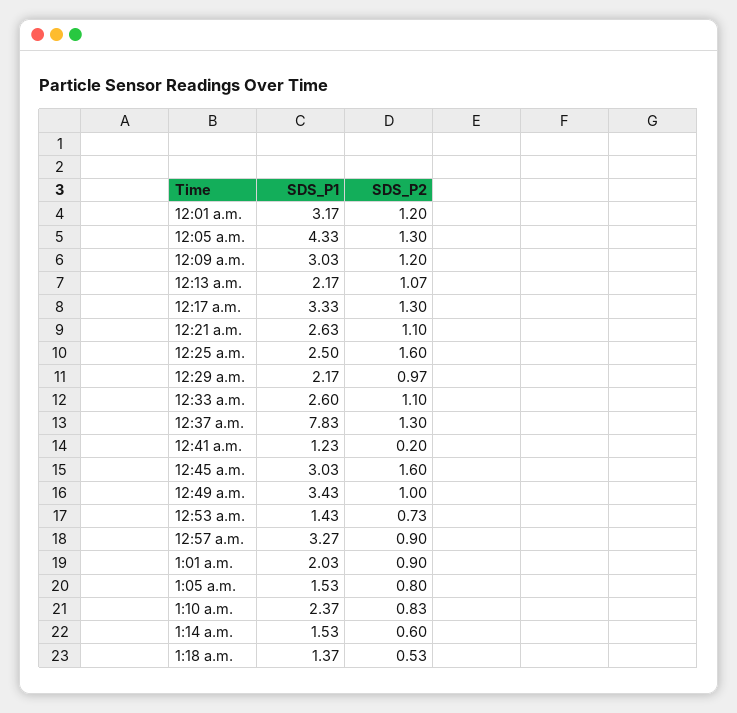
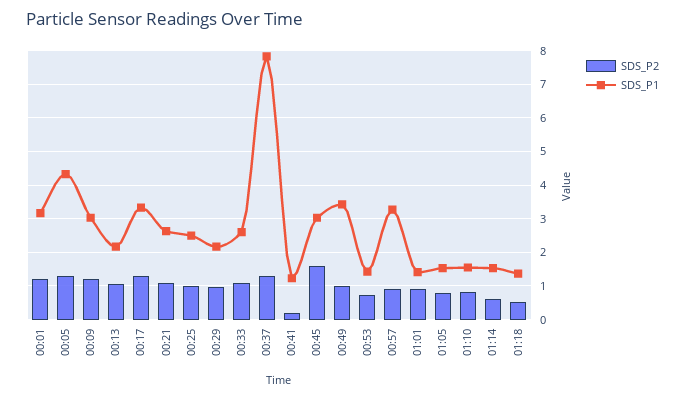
  {
    "SDS_P1": {
      "12:01 a.m.": 3.17,
      "12:05 a.m.": 4.33,
      "12:09 a.m.": 3.03,
      "12:13 a.m.": 2.17,
      "12:17 a.m.": 3.33,
      "12:21 a.m.": 2.63,
      "12:25 a.m.": 2.5,
      "12:29 a.m.": 2.17,
      "12:33 a.m.": 2.6,
      "12:37 a.m.": 7.83,
      "12:41 a.m.": 1.23,
      "12:45 a.m.": 3.03,
      "12:49 a.m.": 3.43,
      "12:53 a.m.": 1.43,
      "12:57 a.m.": 3.27,
-     "1:01 a.m.": 2.03,
+     "1:01 a.m.": 1.4,
      "1:05 a.m.": 1.53,
-     "1:10 a.m.": 2.37,
+     "1:10 a.m.": 1.6,
      "1:14 a.m.": 1.53,
      "1:18 a.m.": 1.37
    },
    "SDS_P2": {
      "12:01 a.m.": 1.2,
      "12:05 a.m.": 1.3,
      "12:09 a.m.": 1.2,
      "12:13 a.m.": 1.07,
      "12:17 a.m.": 1.3,
      "12:21 a.m.": 1.1,
-     "12:25 a.m.": 1.6,
+     "12:25 a.m.": 1,
      "12:29 a.m.": 0.97,
      "12:33 a.m.": 1.1,
      "12:37 a.m.": 1.3,
      "12:41 a.m.": 0.2,
      "12:45 a.m.": 1.6,
      "12:49 a.m.": 1,
      "12:53 a.m.": 0.73,
      "12:57 a.m.": 0.9,
      "1:01 a.m.": 0.9,
      "1:05 a.m.": 0.8,
      "1:10 a.m.": 0.83,
      "1:14 a.m.": 0.6,
      "1:18 a.m.": 0.53
    }
  }

